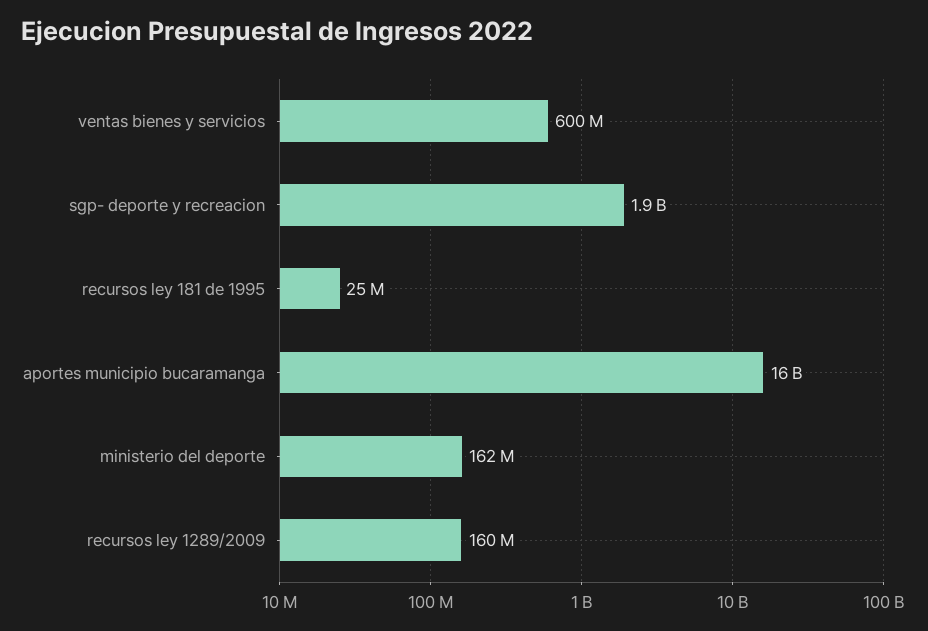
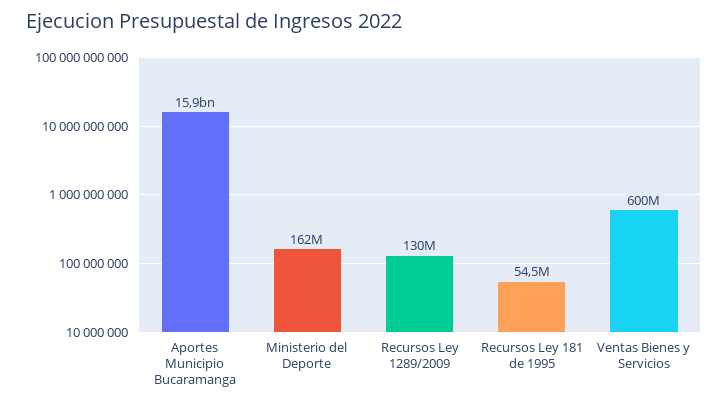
  {
    "ventas bienes y servicios": 600000000,
-   "sgp- deporte y recreacion": 1900000000,
-   "recursos ley 181 de 1995": 25000000,
+   "recursos ley 181 de 1995": 54500000,
    "aportes municipio bucaramanga": 15900000000,
    "ministerio del deporte": 162000000,
-   "recursos ley 1289/2009": 160000000
+   "recursos ley 1289/2009": 130000000
  }

